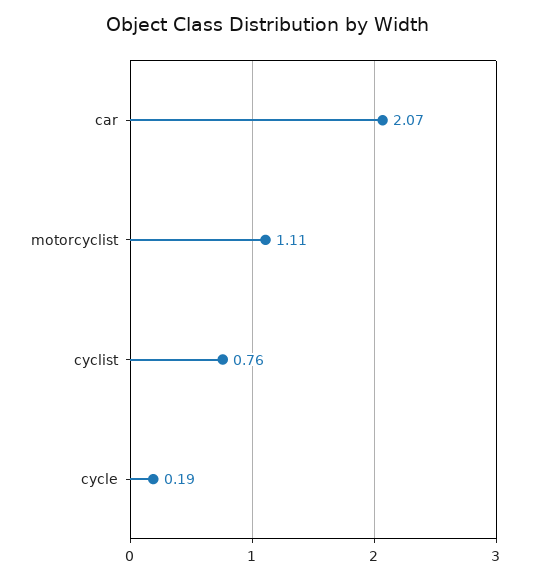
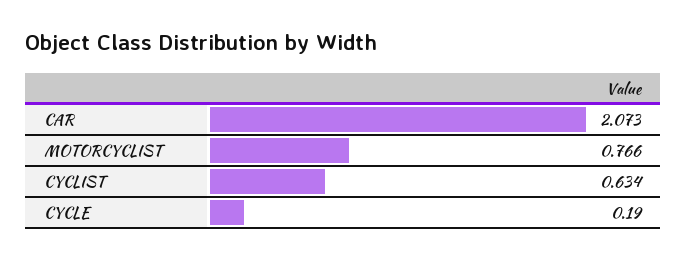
  {
    "car": 2.073,
-   "motorcyclist": 1.11,
+   "motorcyclist": 0.766,
-   "cyclist": 0.76,
+   "cyclist": 0.634,
    "cycle": 0.19
  }

